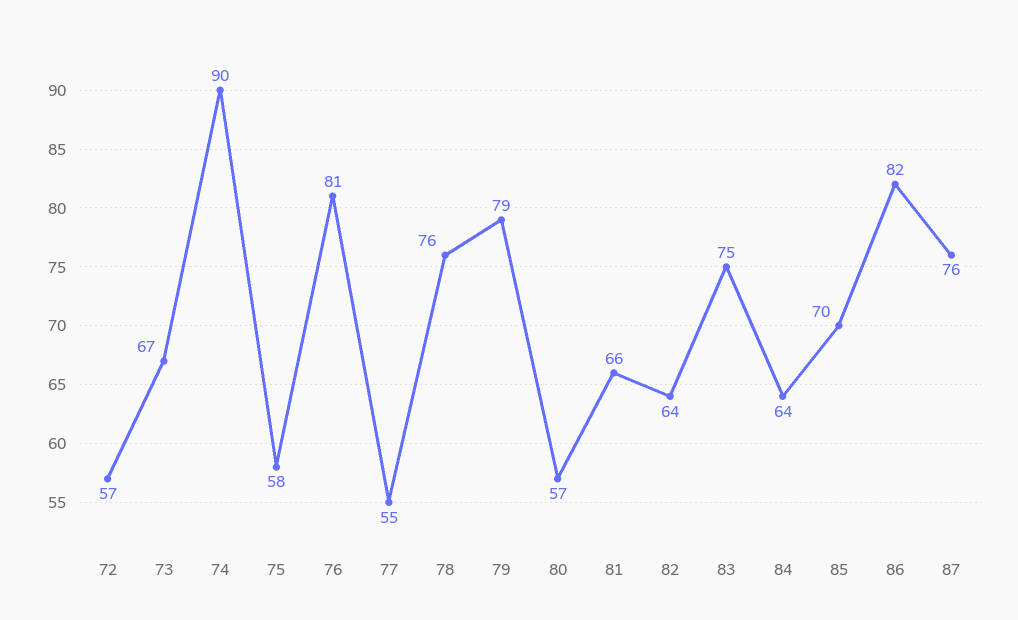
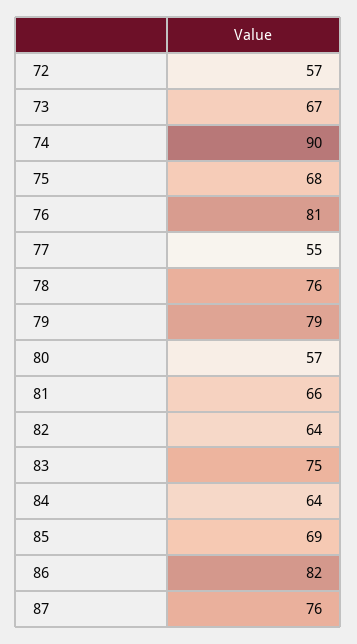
  {
    "72": 57,
    "73": 67,
    "74": 90,
-   "75": 58,
+   "75": 68,
    "76": 81,
    "77": 55,
    "78": 76,
    "79": 79,
    "80": 57,
    "81": 66,
    "82": 64,
    "83": 75,
    "84": 64,
-   "85": 70,
+   "85": 69,
    "86": 82,
    "87": 76
  }

